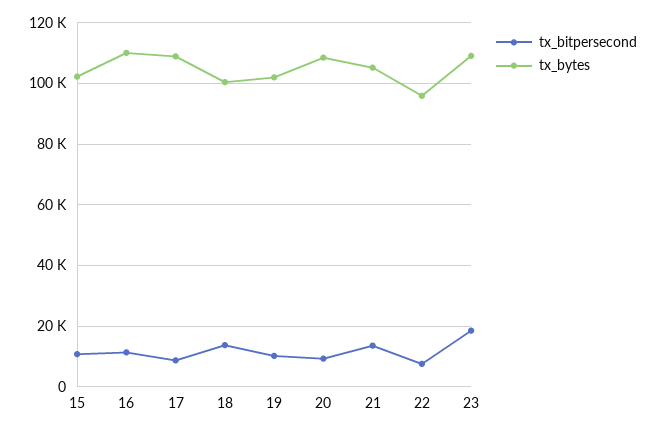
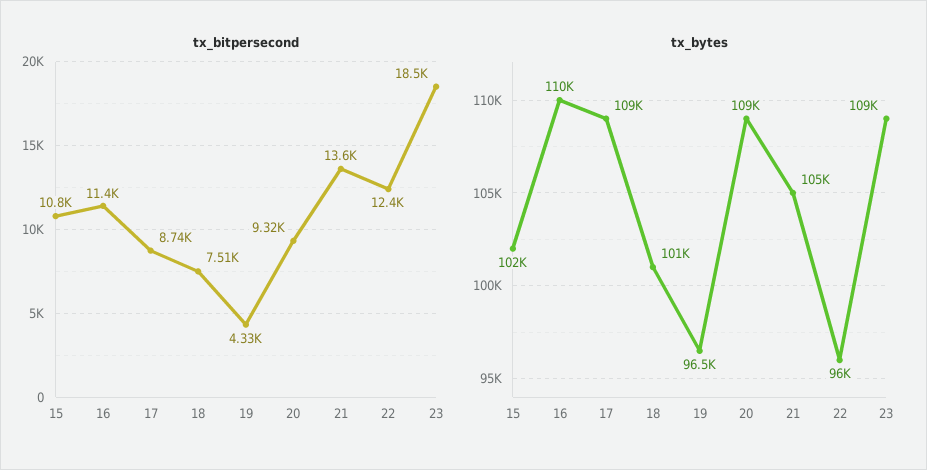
  {
    "tx_bitpersecond": {
      "15": 10800,
      "16": 11400,
      "17": 8740,
-     "18": 14000,
+     "18": 7510,
-     "19": 10000,
+     "19": 4330,
      "20": 9320,
      "21": 13600,
-     "22": 8000,
+     "22": 12400,
      "23": 18500
    },
    "tx_bytes": {
      "15": 102000,
      "16": 110000,
      "17": 109000,
      "18": 101000,
-     "19": 102000,
+     "19": 96500,
      "20": 109000,
      "21": 105000,
      "22": 96000,
      "23": 109000
    }
  }

